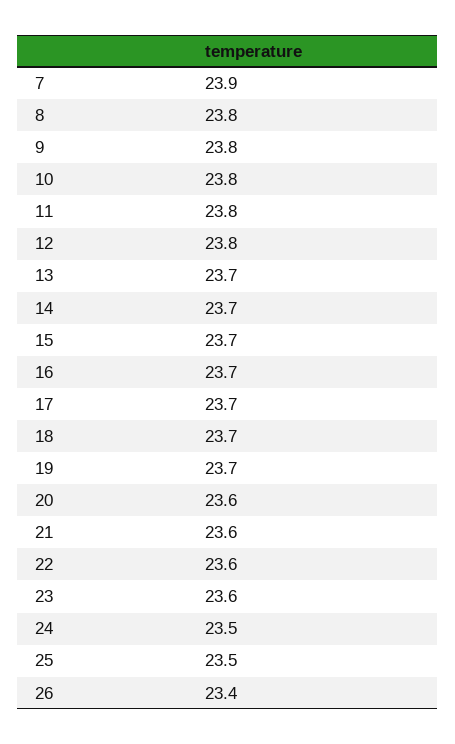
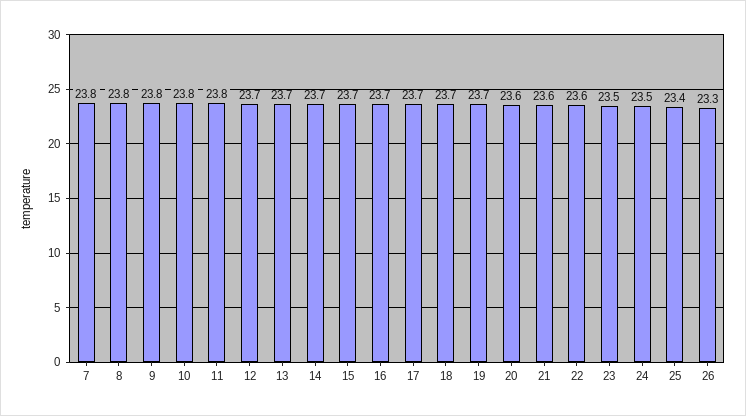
  {
-   "7": 23.9,
+   "7": 23.8,
    "8": 23.8,
    "9": 23.8,
    "10": 23.8,
    "11": 23.8,
-   "12": 23.8,
+   "12": 23.7,
    "13": 23.7,
    "14": 23.7,
    "15": 23.7,
    "16": 23.7,
    "17": 23.7,
    "18": 23.7,
    "19": 23.7,
    "20": 23.6,
    "21": 23.6,
    "22": 23.6,
-   "23": 23.6,
+   "23": 23.5,
    "24": 23.5,
-   "25": 23.5,
+   "25": 23.4,
-   "26": 23.4
+   "26": 23.3
  }

